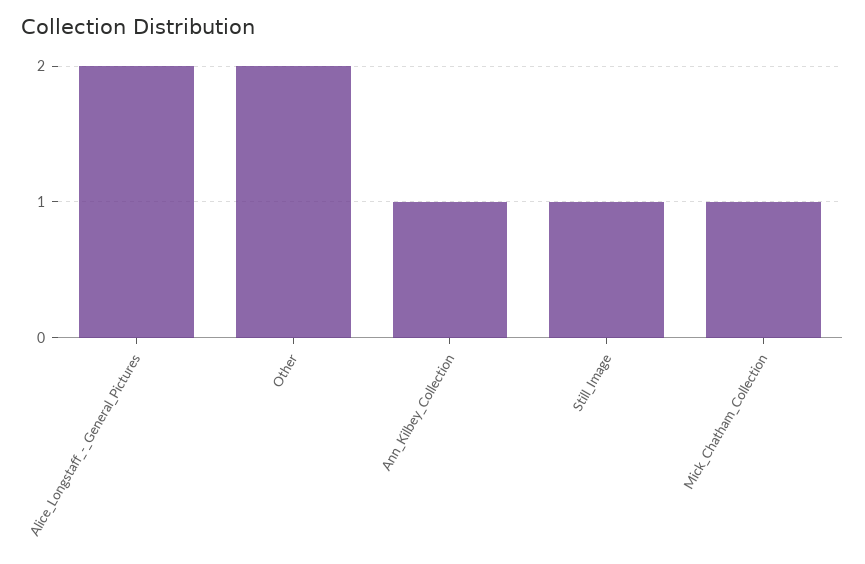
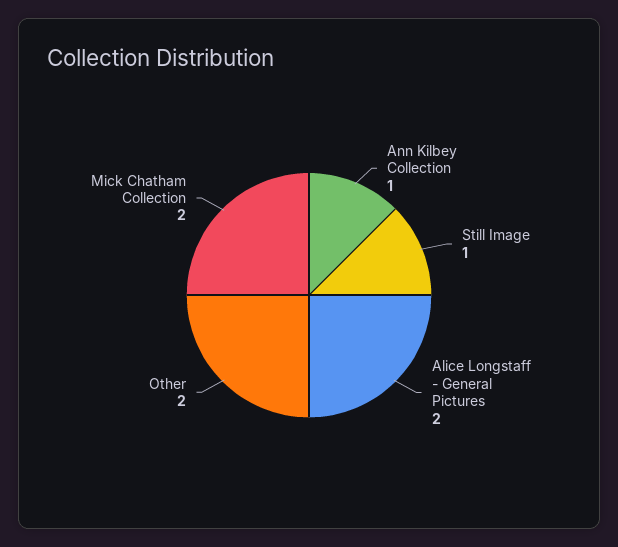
  {
    "Alice_Longstaff_-_General_Pictures": 2,
    "Other": 2,
    "Ann_Kilbey_Collection": 1,
    "Still_Image": 1,
-   "Mick_Chatham_Collection": 1
+   "Mick_Chatham_Collection": 2
  }

